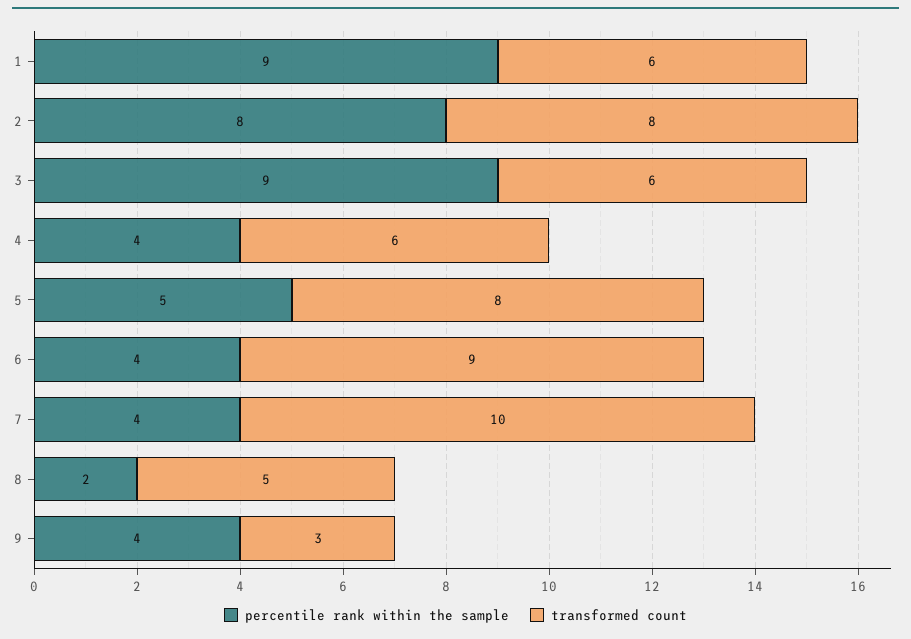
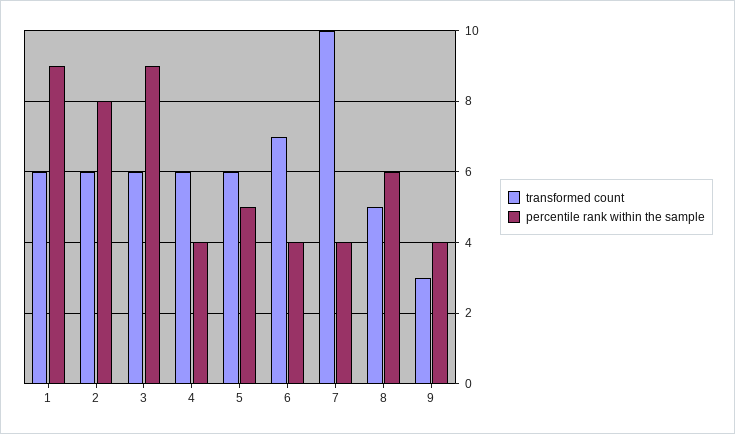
  {
    "percentile rank within the sample": {
      "1": 9,
      "2": 8,
      "3": 9,
      "4": 4,
      "5": 5,
      "6": 4,
      "7": 4,
-     "8": 2,
+     "8": 6,
      "9": 4
    },
    "transformed count": {
      "1": 6,
-     "2": 8,
+     "2": 6,
      "3": 6,
      "4": 6,
-     "5": 8,
+     "5": 6,
-     "6": 9,
+     "6": 7,
      "7": 10,
      "8": 5,
      "9": 3
    }
  }

